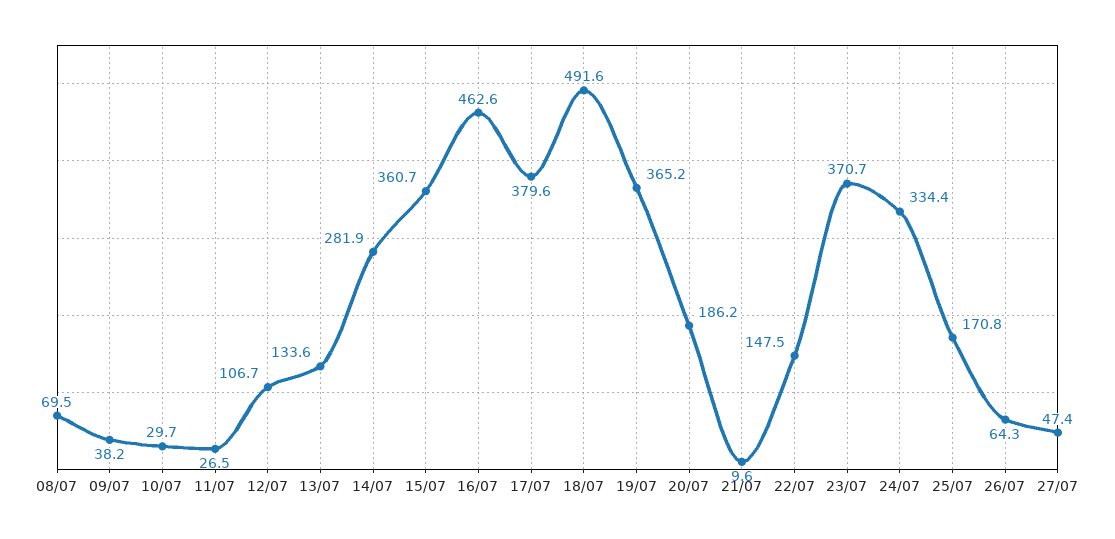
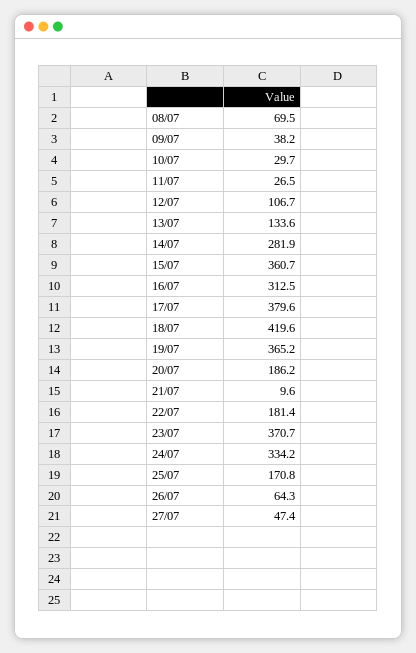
  {
    "08/07": 69.5,
    "09/07": 38.2,
    "10/07": 29.7,
    "11/07": 26.5,
    "12/07": 106.7,
    "13/07": 133.6,
    "14/07": 281.9,
    "15/07": 360.7,
-   "16/07": 462.6,
+   "16/07": 312.5,
    "17/07": 379.6,
-   "18/07": 491.6,
+   "18/07": 419.6,
    "19/07": 365.2,
    "20/07": 186.2,
    "21/07": 9.6,
-   "22/07": 147.5,
+   "22/07": 181.4,
    "23/07": 370.7,
-   "24/07": 334.4,
+   "24/07": 334.2,
    "25/07": 170.8,
    "26/07": 64.3,
    "27/07": 47.4
  }

